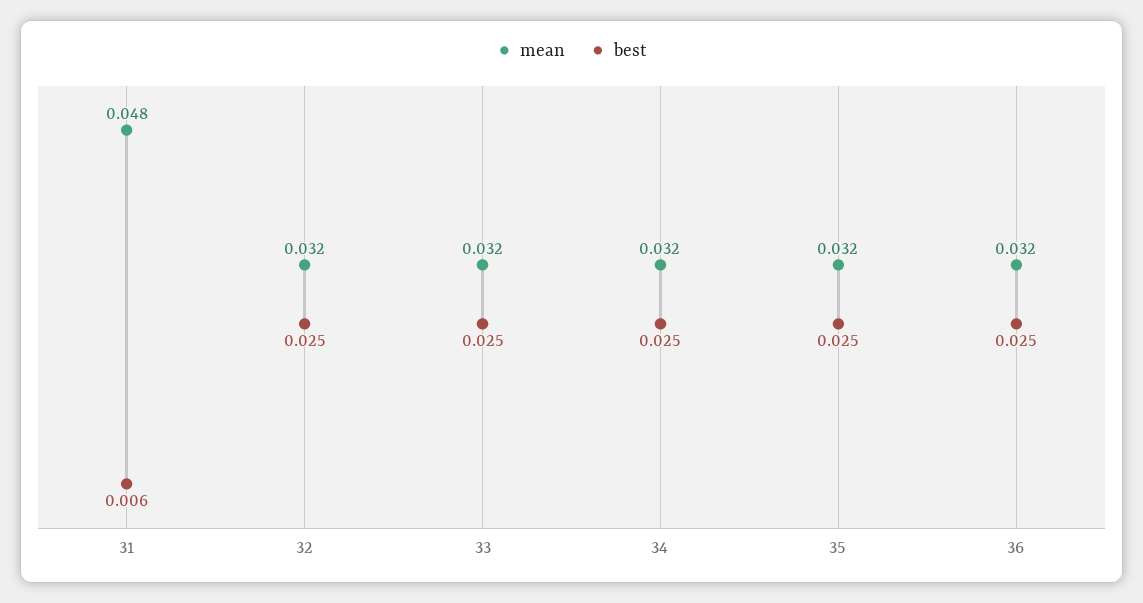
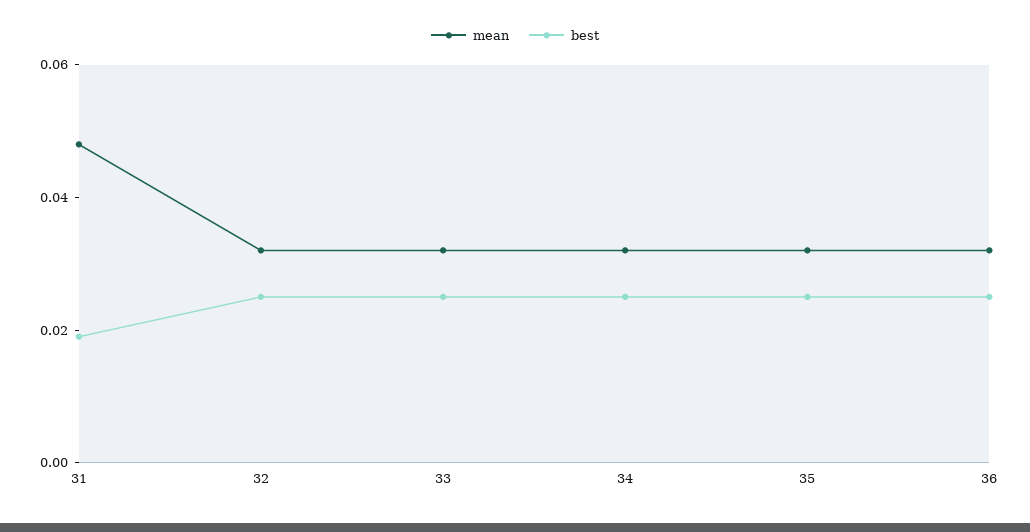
  {
    "mean": {
      "31": 0.048,
      "32": 0.032,
      "33": 0.032,
      "34": 0.032,
      "35": 0.032,
      "36": 0.032
    },
    "best": {
-     "31": 0.006,
+     "31": 0.02,
      "32": 0.025,
      "33": 0.025,
      "34": 0.025,
      "35": 0.025,
      "36": 0.025
    }
  }

